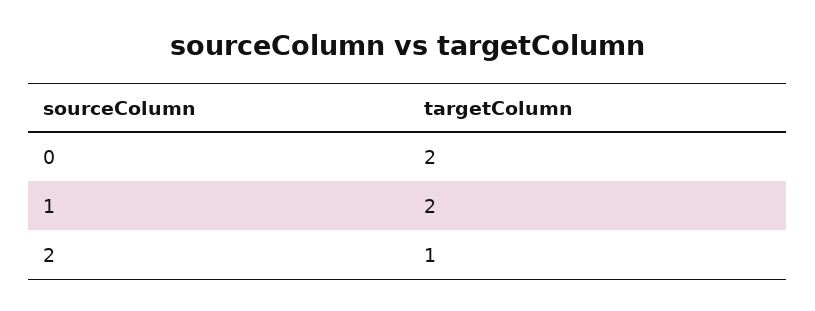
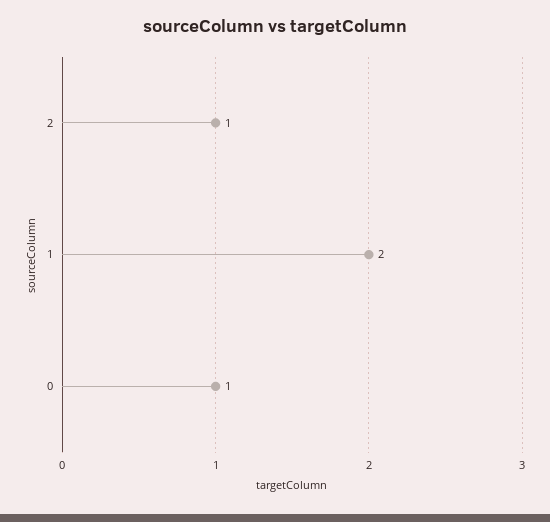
  {
-   "0": 2,
+   "0": 1,
    "1": 2,
    "2": 1
  }

